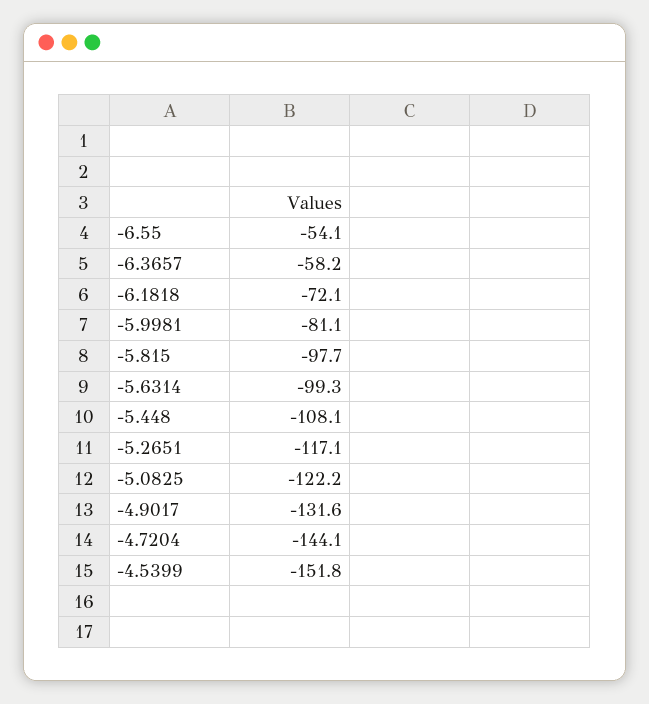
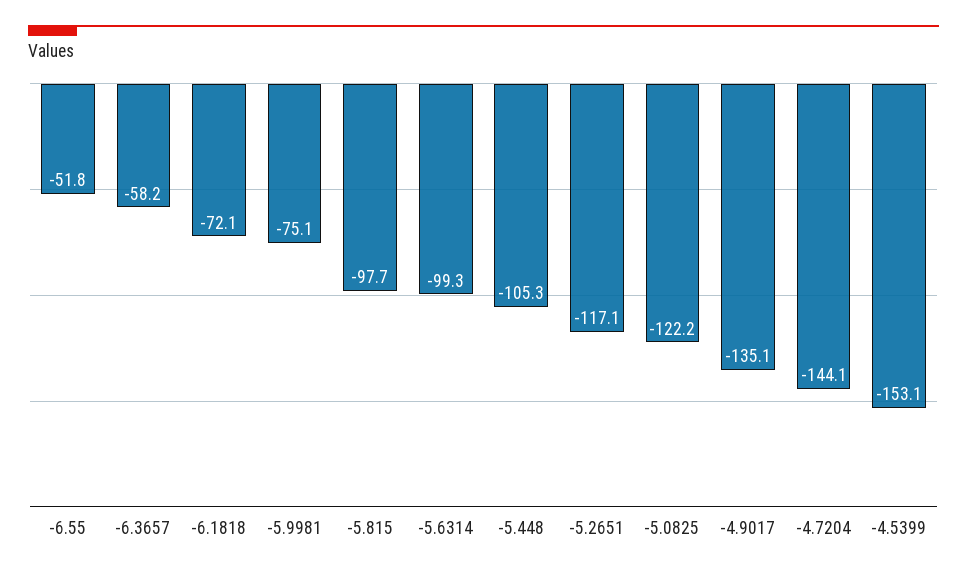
  {
-   "-6.55": -54.1,
+   "-6.55": -51.8,
    "-6.3657": -58.2,
    "-6.1818": -72.1,
-   "-5.9981": -81.1,
+   "-5.9981": -75.1,
    "-5.815": -97.7,
    "-5.6314": -99.3,
-   "-5.448": -108.1,
+   "-5.448": -105.3,
    "-5.2651": -117.1,
    "-5.0825": -122.2,
-   "-4.9017": -131.6,
+   "-4.9017": -135.1,
    "-4.7204": -144.1,
-   "-4.5399": -151.8
+   "-4.5399": -153.1
  }

